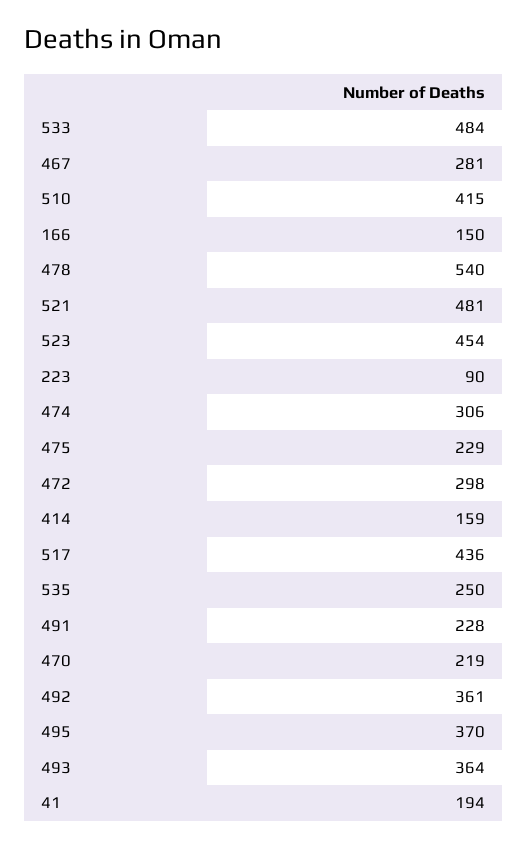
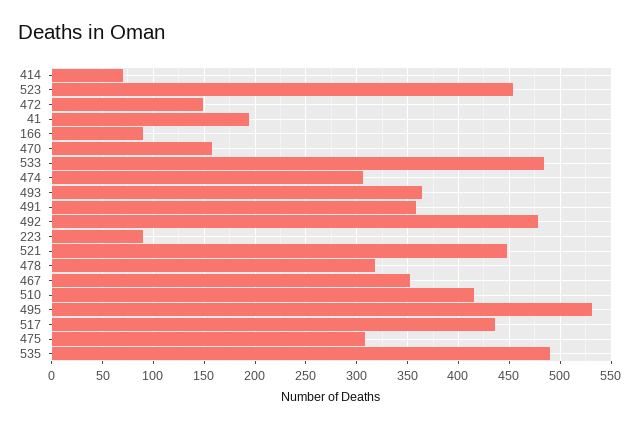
  {
    "533": 484,
-   "467": 281,
+   "467": 350,
    "510": 415,
-   "166": 150,
+   "166": 90,
-   "478": 540,
+   "478": 320,
-   "521": 481,
+   "521": 450,
    "523": 454,
    "223": 90,
    "474": 306,
-   "475": 229,
+   "475": 310,
-   "472": 298,
+   "472": 150,
-   "414": 159,
+   "414": 70,
    "517": 436,
-   "535": 250,
+   "535": 490,
-   "491": 228,
+   "491": 360,
-   "470": 219,
+   "470": 160,
-   "492": 361,
+   "492": 480,
-   "495": 370,
+   "495": 530,
    "493": 364,
    "41": 194
  }

